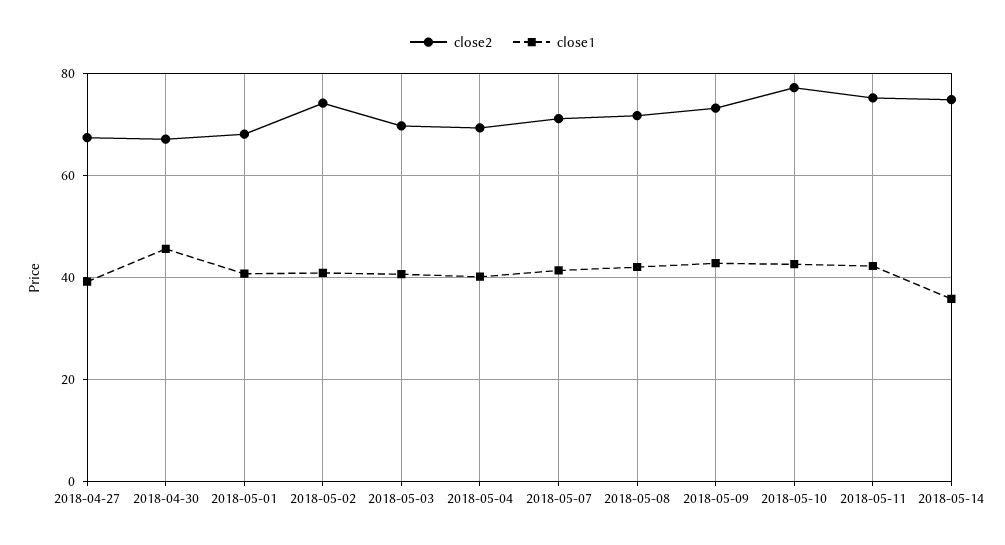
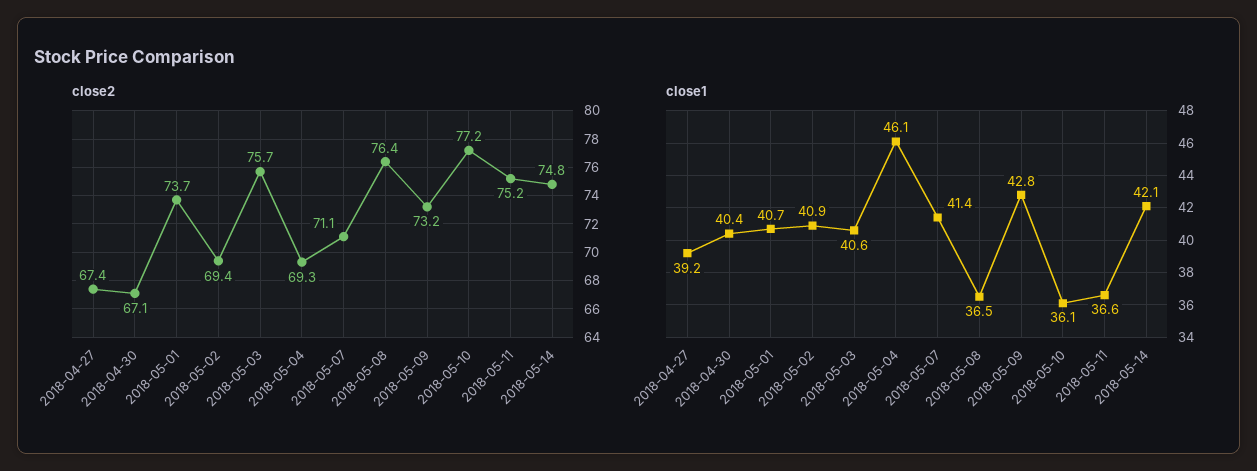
  {
    "close2": {
      "2018-04-27": 67.4,
      "2018-04-30": 67.1,
-     "2018-05-01": 68,
+     "2018-05-01": 73.7,
-     "2018-05-02": 74,
+     "2018-05-02": 69.4,
-     "2018-05-03": 70,
+     "2018-05-03": 75.7,
      "2018-05-04": 69.3,
      "2018-05-07": 71.1,
-     "2018-05-08": 72,
+     "2018-05-08": 76.4,
      "2018-05-09": 73.2,
      "2018-05-10": 77.2,
      "2018-05-11": 75.2,
      "2018-05-14": 74.8
    },
    "close1": {
      "2018-04-27": 39.2,
-     "2018-04-30": 46,
+     "2018-04-30": 40.4,
      "2018-05-01": 40.7,
      "2018-05-02": 40.9,
      "2018-05-03": 40.6,
-     "2018-05-04": 40,
+     "2018-05-04": 46.1,
      "2018-05-07": 41.4,
-     "2018-05-08": 42,
+     "2018-05-08": 36.5,
      "2018-05-09": 42.8,
-     "2018-05-10": 42,
+     "2018-05-10": 36.1,
-     "2018-05-11": 42,
+     "2018-05-11": 36.6,
-     "2018-05-14": 36
+     "2018-05-14": 42.1
    }
  }

